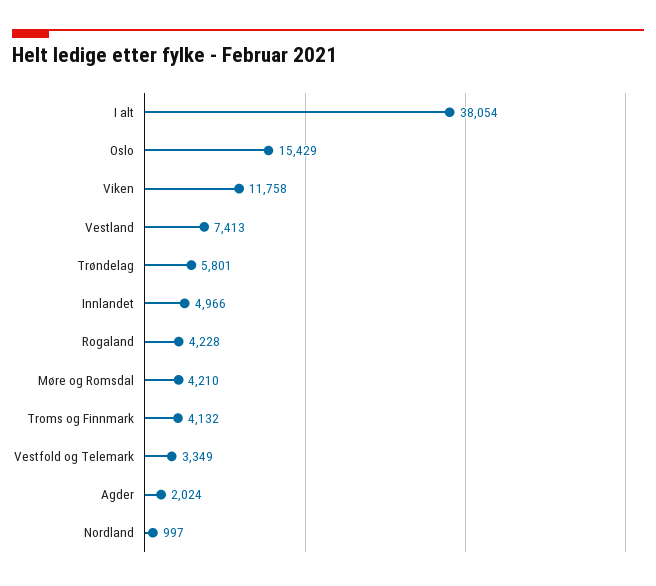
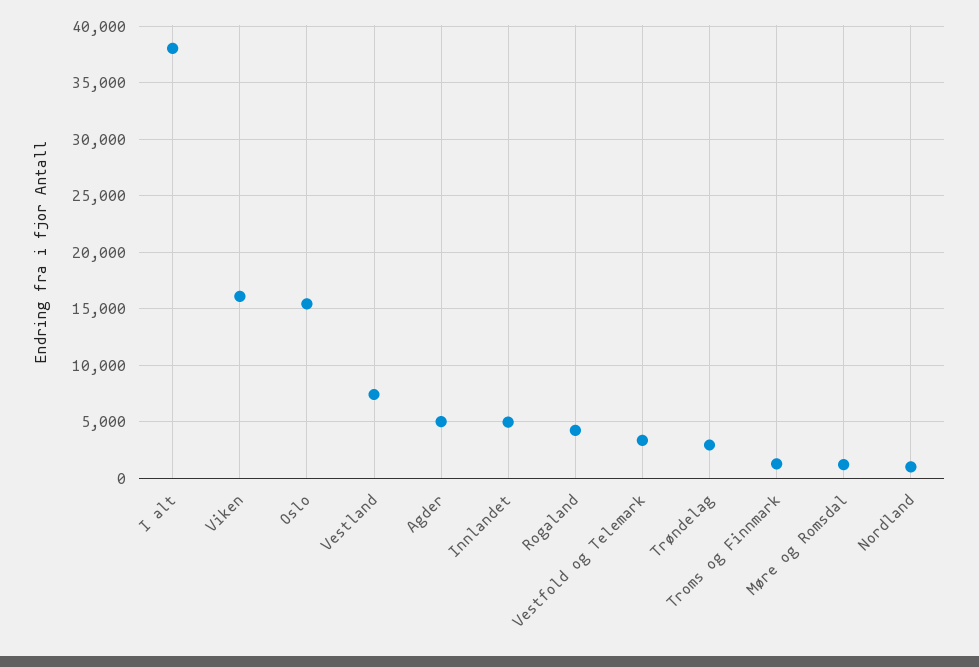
  {
    "I alt": 38054,
    "Oslo": 15429,
-   "Viken": 11758,
+   "Viken": 16000,
    "Vestland": 7413,
-   "Trøndelag": 5801,
+   "Trøndelag": 3000,
    "Innlandet": 4966,
    "Rogaland": 4228,
-   "Møre og Romsdal": 4210,
+   "Møre og Romsdal": 1000,
-   "Troms og Finnmark": 4132,
+   "Troms og Finnmark": 1000,
    "Vestfold og Telemark": 3349,
-   "Agder": 2024,
+   "Agder": 5000,
    "Nordland": 997
  }

